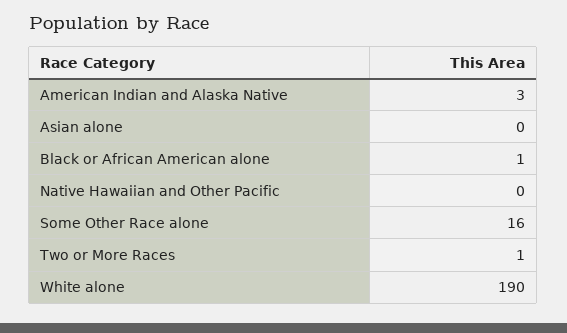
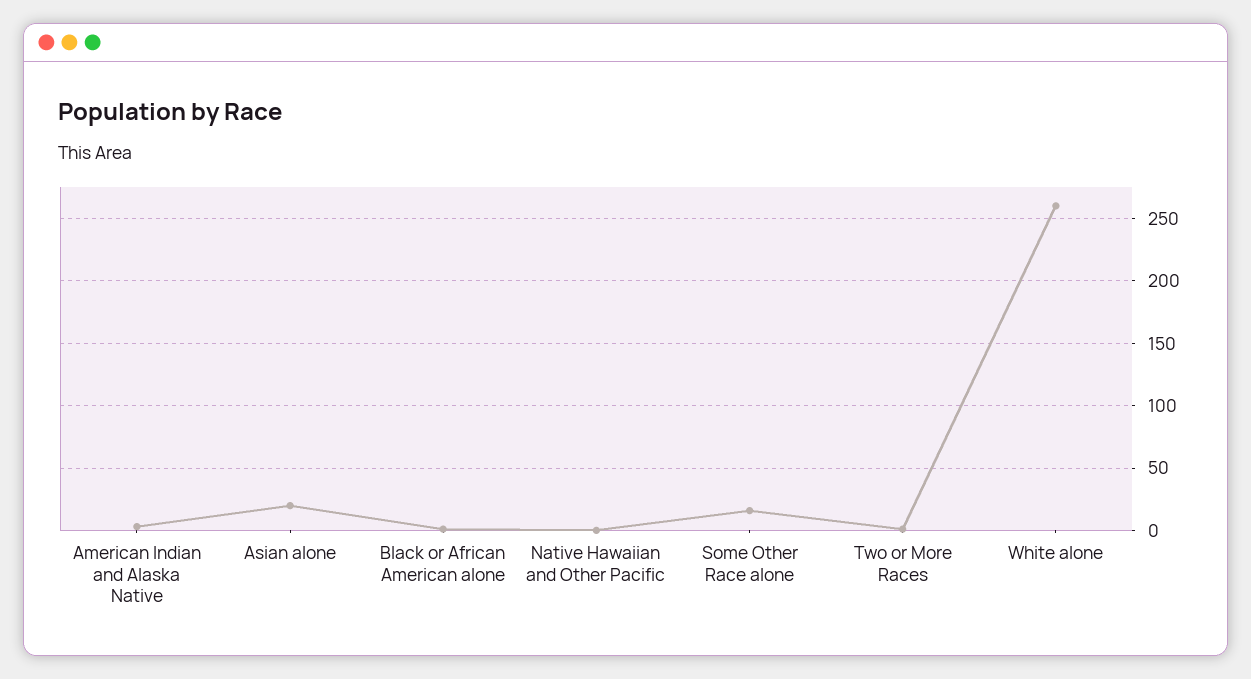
  {
    "American Indian and Alaska Native": 3,
-   "Asian alone": 0,
+   "Asian alone": 20,
    "Black or African American alone": 1,
    "Native Hawaiian and Other Pacific": 0,
    "Some Other Race alone": 16,
    "Two or More Races": 1,
-   "White alone": 190
+   "White alone": 260
  }

